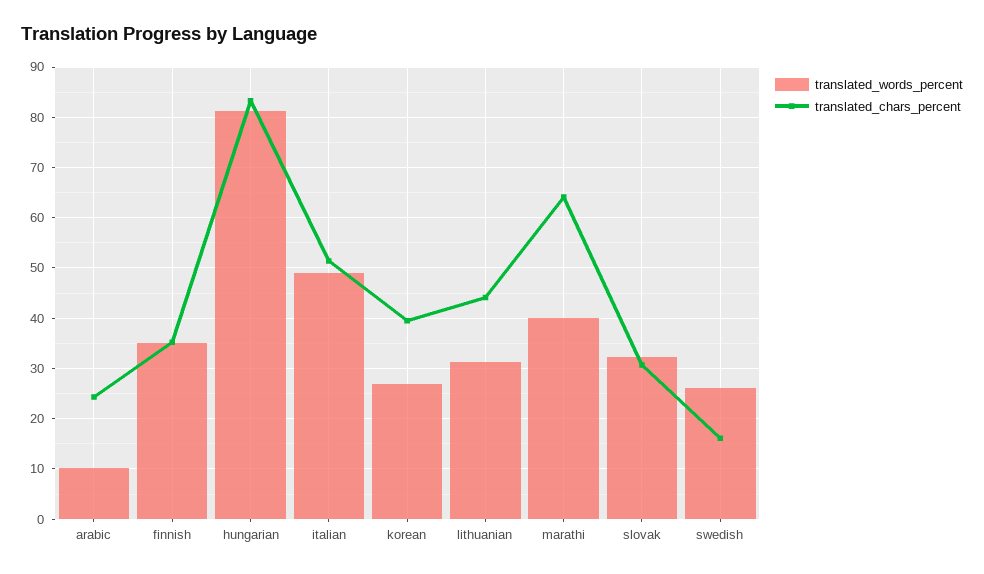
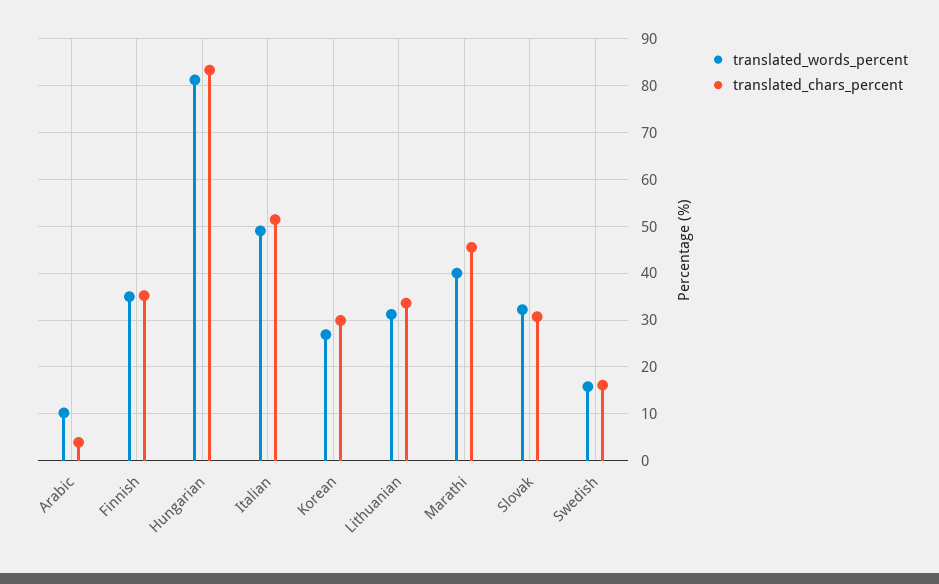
  {
    "translated_words_percent": {
      "arabic": 10,
      "finnish": 36,
      "hungarian": 82,
      "italian": 50,
      "korean": 26,
      "lithuanian": 32,
      "marathi": 40,
      "slovak": 32,
-     "swedish": 26
+     "swedish": 16
    },
    "translated_chars_percent": {
-     "arabic": 24,
+     "arabic": 4,
      "finnish": 36,
      "hungarian": 84,
      "italian": 52,
-     "korean": 40,
+     "korean": 30,
-     "lithuanian": 44,
+     "lithuanian": 34,
-     "marathi": 64,
+     "marathi": 46,
      "slovak": 30,
      "swedish": 16
    }
  }

